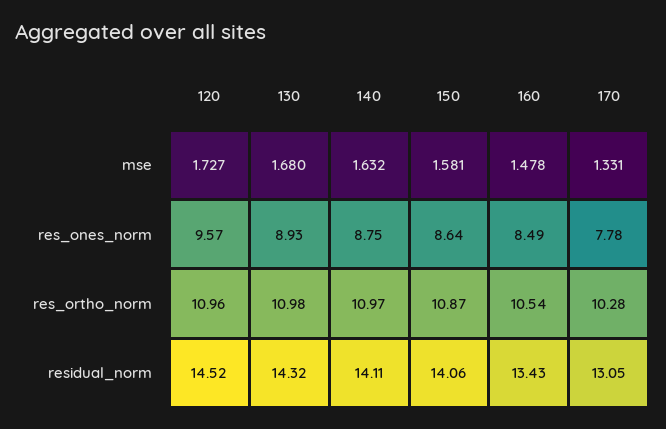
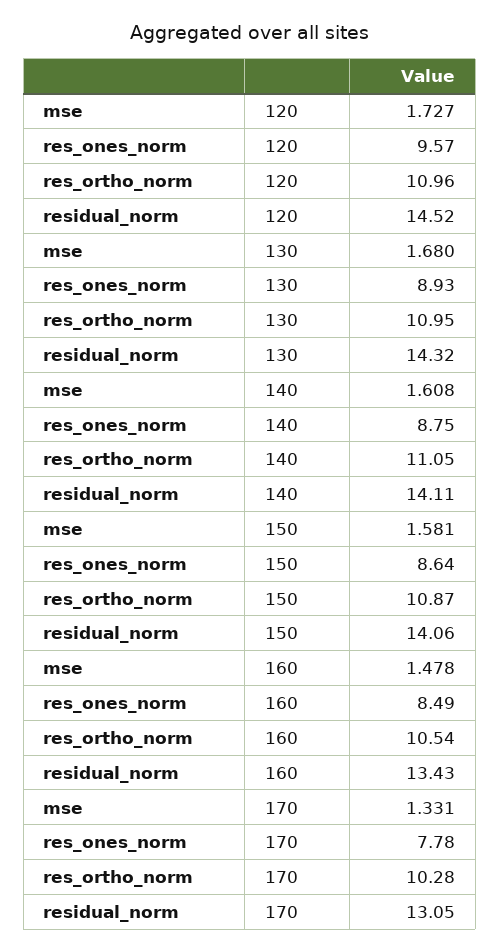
  {
    "120": {
      "mse": 1.727,
      "res_ones_norm": 9.57,
      "res_ortho_norm": 10.96,
      "residual_norm": 14.52
    },
    "130": {
      "mse": 1.68,
      "res_ones_norm": 8.93,
-     "res_ortho_norm": 10.98,
+     "res_ortho_norm": 10.95,
      "residual_norm": 14.32
    },
    "140": {
-     "mse": 1.632,
+     "mse": 1.608,
      "res_ones_norm": 8.75,
-     "res_ortho_norm": 10.97,
+     "res_ortho_norm": 11.05,
      "residual_norm": 14.11
    },
    "150": {
      "mse": 1.581,
      "res_ones_norm": 8.64,
      "res_ortho_norm": 10.87,
      "residual_norm": 14.06
    },
    "160": {
      "mse": 1.478,
      "res_ones_norm": 8.49,
      "res_ortho_norm": 10.54,
      "residual_norm": 13.43
    },
    "170": {
      "mse": 1.331,
      "res_ones_norm": 7.78,
      "res_ortho_norm": 10.28,
      "residual_norm": 13.05
    }
  }

